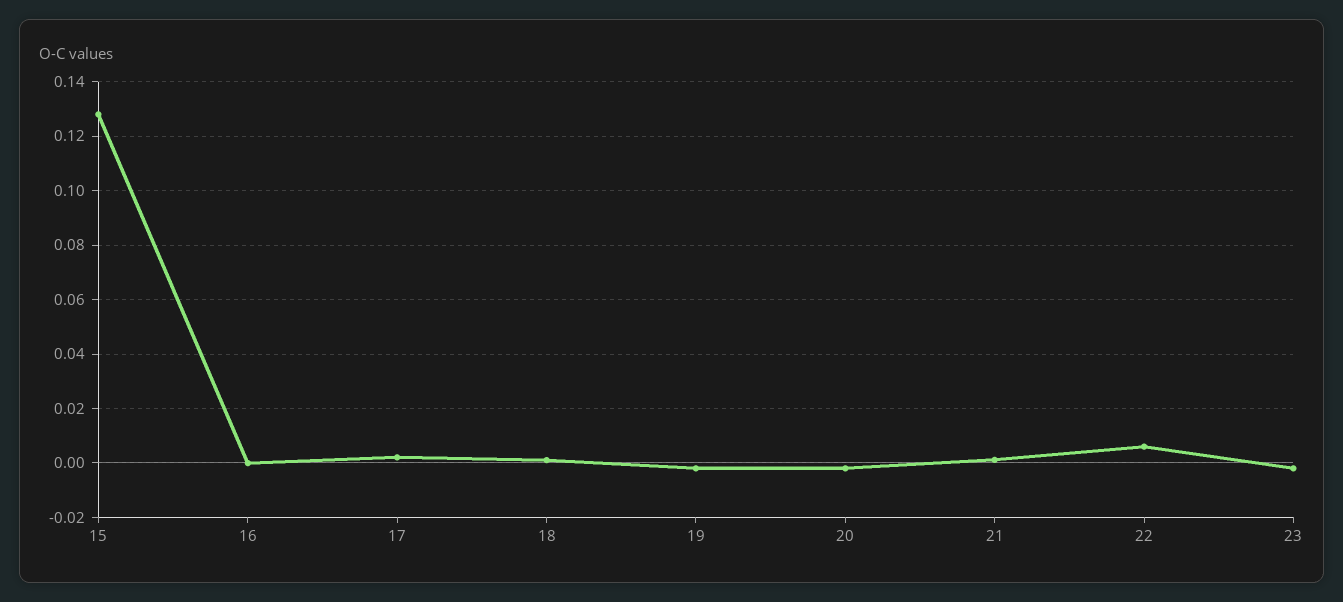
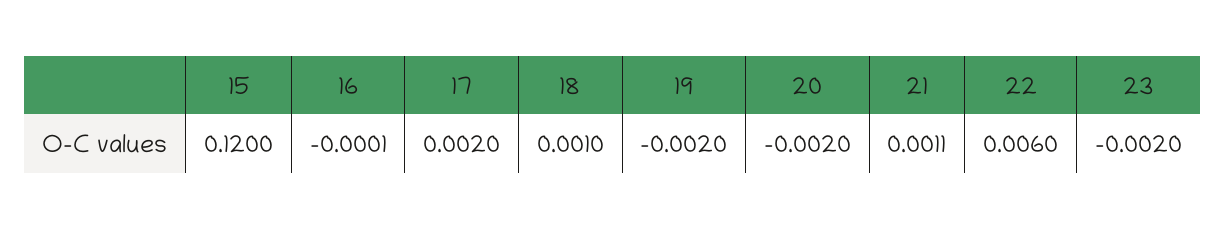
  {
-   "15": 0.1275,
+   "15": 0.12,
    "16": -0.0001,
    "17": 0.002,
    "18": 0.001,
    "19": -0.002,
    "20": -0.002,
    "21": 0.0011,
    "22": 0.006,
    "23": -0.002
  }

